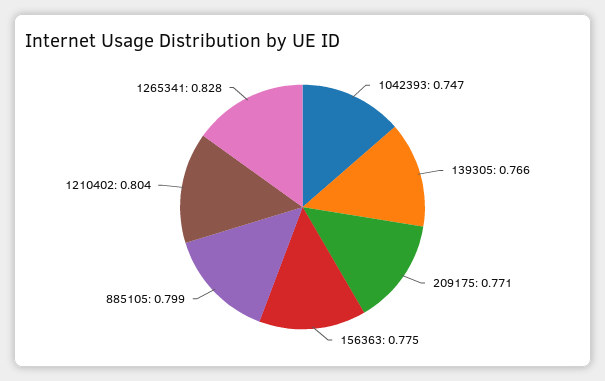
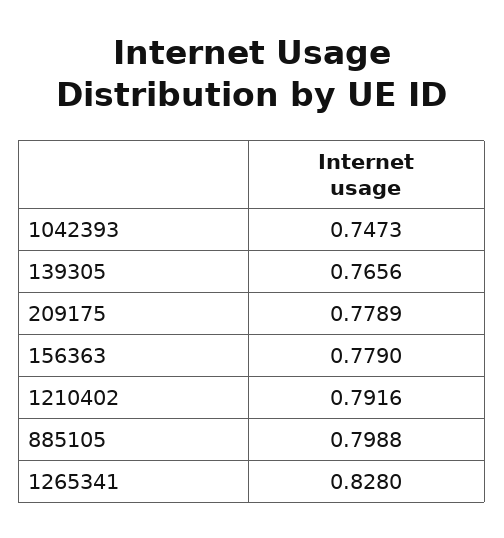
  {
    "1042393": 0.7473,
    "139305": 0.7656,
-   "209175": 0.771,
+   "209175": 0.7789,
-   "156363": 0.775,
+   "156363": 0.779,
    "885105": 0.7988,
-   "1210402": 0.804,
+   "1210402": 0.7916,
    "1265341": 0.828
  }

